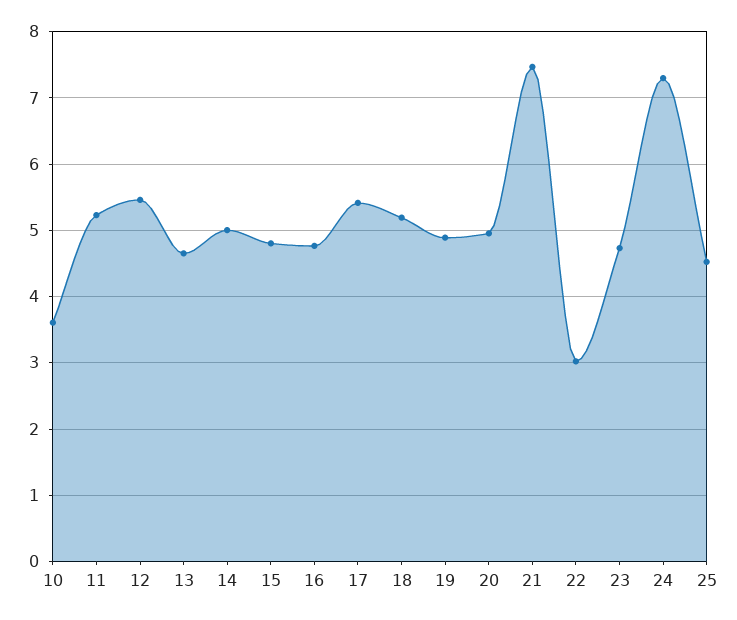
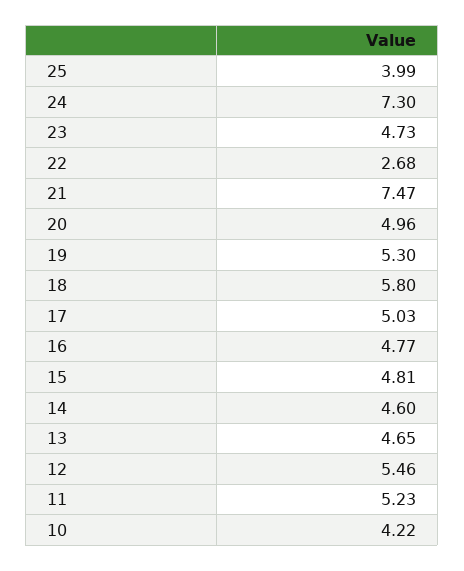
  {
-   "10": 3.6,
+   "10": 4.22,
    "11": 5.23,
    "12": 5.46,
    "13": 4.65,
-   "14": 5,
+   "14": 4.6,
    "15": 4.81,
    "16": 4.77,
-   "17": 5.4,
+   "17": 5.03,
-   "18": 5.2,
+   "18": 5.8,
-   "19": 4.9,
+   "19": 5.3,
    "20": 4.96,
    "21": 7.47,
-   "22": 3,
+   "22": 2.68,
    "23": 4.73,
    "24": 7.3,
-   "25": 4.5
+   "25": 3.99
  }

